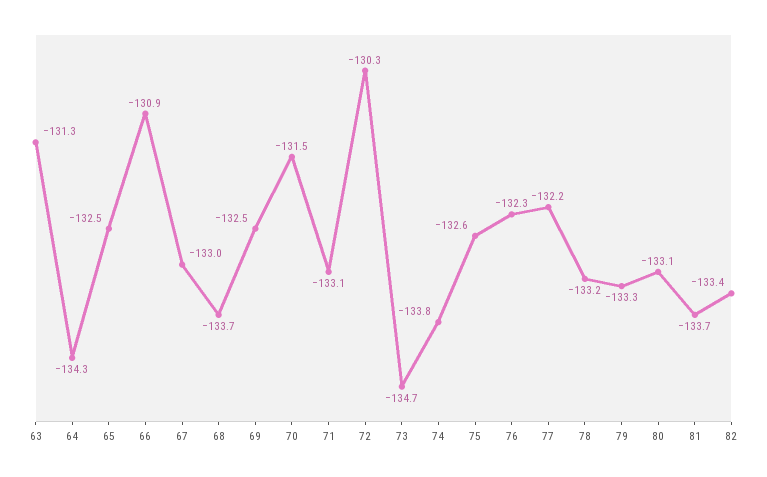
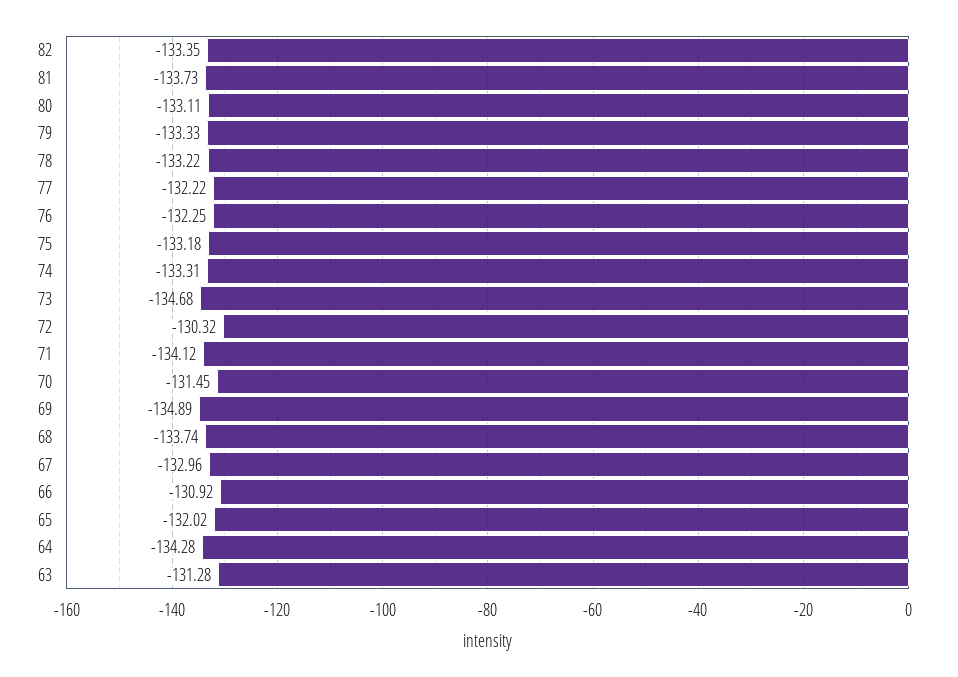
  {
    "63": -131.28,
    "64": -134.28,
-   "65": -132.5,
+   "65": -132.02,
    "66": -130.92,
    "67": -132.96,
    "68": -133.74,
-   "69": -132.5,
+   "69": -134.89,
    "70": -131.45,
-   "71": -133.1,
+   "71": -134.12,
    "72": -130.32,
    "73": -134.68,
-   "74": -133.8,
+   "74": -133.31,
-   "75": -132.6,
+   "75": -133.18,
    "76": -132.25,
    "77": -132.22,
    "78": -133.22,
    "79": -133.33,
    "80": -133.11,
    "81": -133.73,
    "82": -133.35
  }

